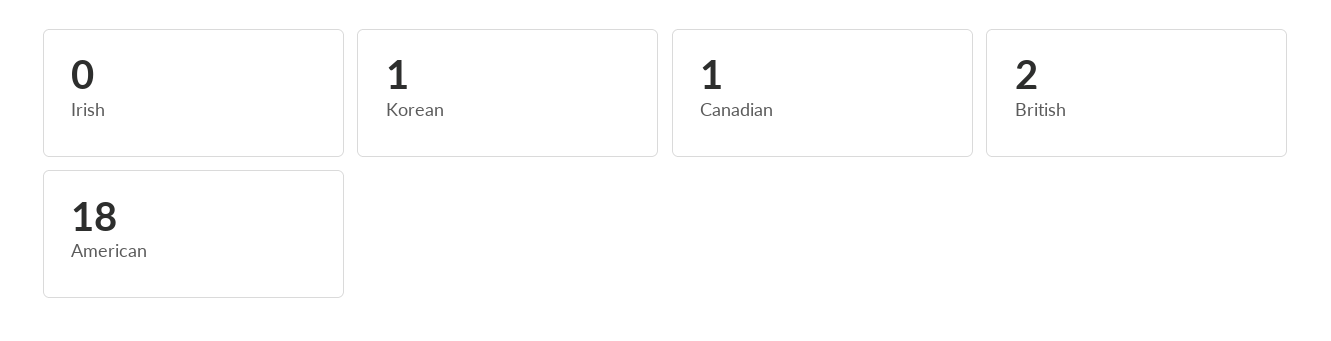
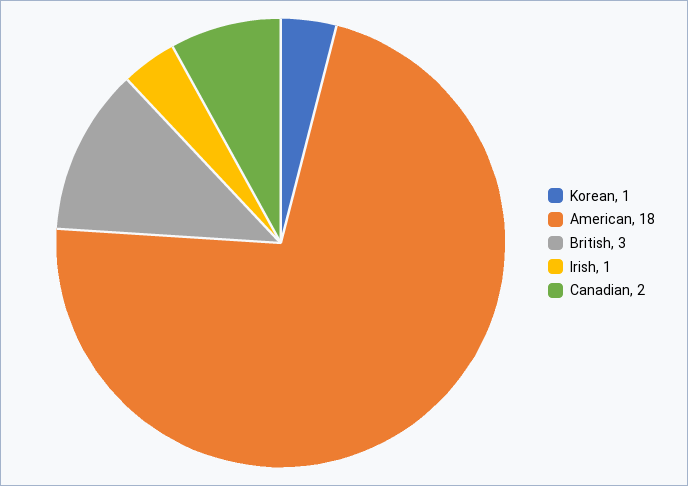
  {
-   "Irish": 0,
+   "Irish": 1,
    "Korean": 1,
-   "Canadian": 1,
+   "Canadian": 2,
-   "British": 2,
+   "British": 3,
    "American": 18
  }

